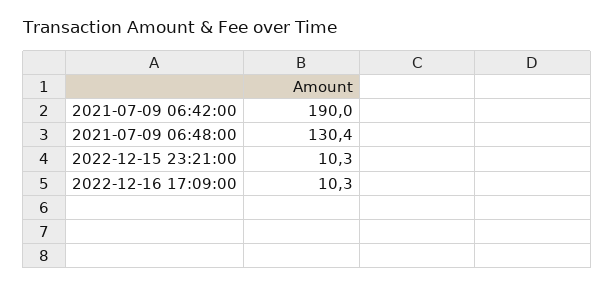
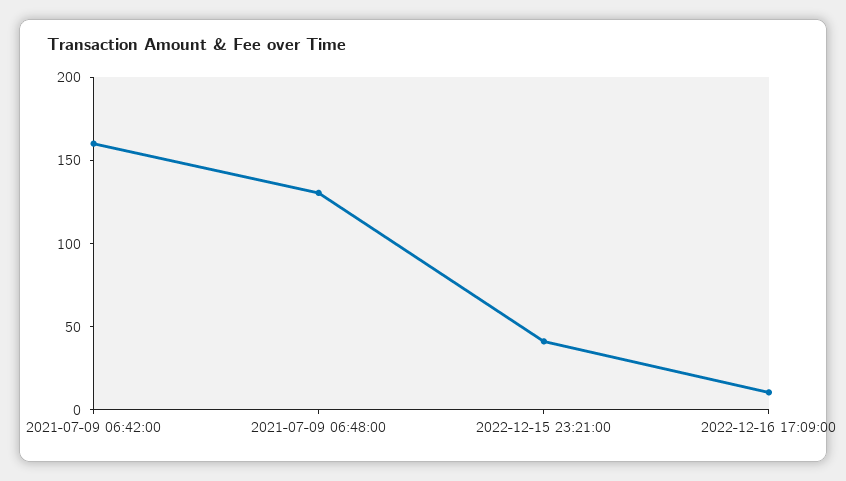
  {
-   "2021-07-09 06:42:00": 190,
+   "2021-07-09 06:42:00": 160,
    "2021-07-09 06:48:00": 130.4,
-   "2022-12-15 23:21:00": 10.3,
+   "2022-12-15 23:21:00": 40,
    "2022-12-16 17:09:00": 10.3
  }

